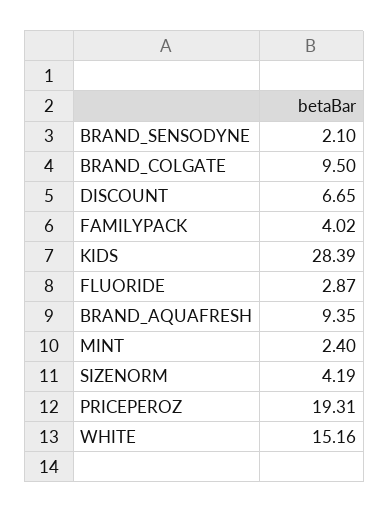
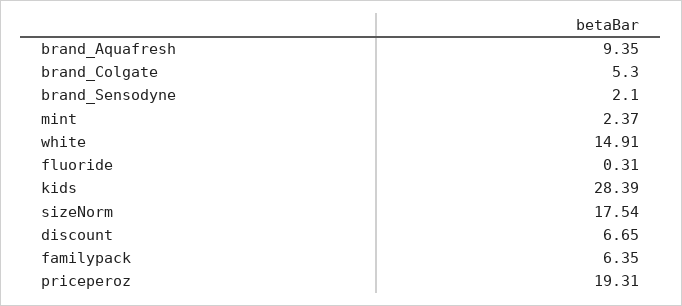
  {
    "BRAND_SENSODYNE": 2.1,
-   "BRAND_COLGATE": 9.5,
+   "BRAND_COLGATE": 5.3,
    "DISCOUNT": 6.65,
-   "FAMILYPACK": 4.02,
+   "FAMILYPACK": 6.35,
    "KIDS": 28.39,
-   "FLUORIDE": 2.87,
+   "FLUORIDE": 0.31,
    "BRAND_AQUAFRESH": 9.35,
-   "MINT": 2.4,
+   "MINT": 2.37,
-   "SIZENORM": 4.19,
+   "SIZENORM": 17.54,
    "PRICEPEROZ": 19.31,
-   "WHITE": 15.16
+   "WHITE": 14.91
  }

